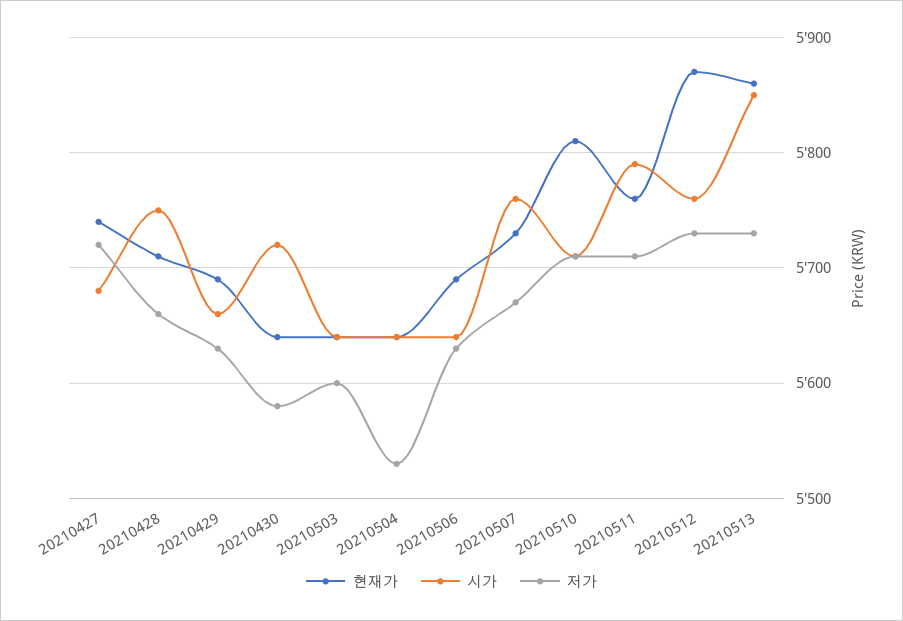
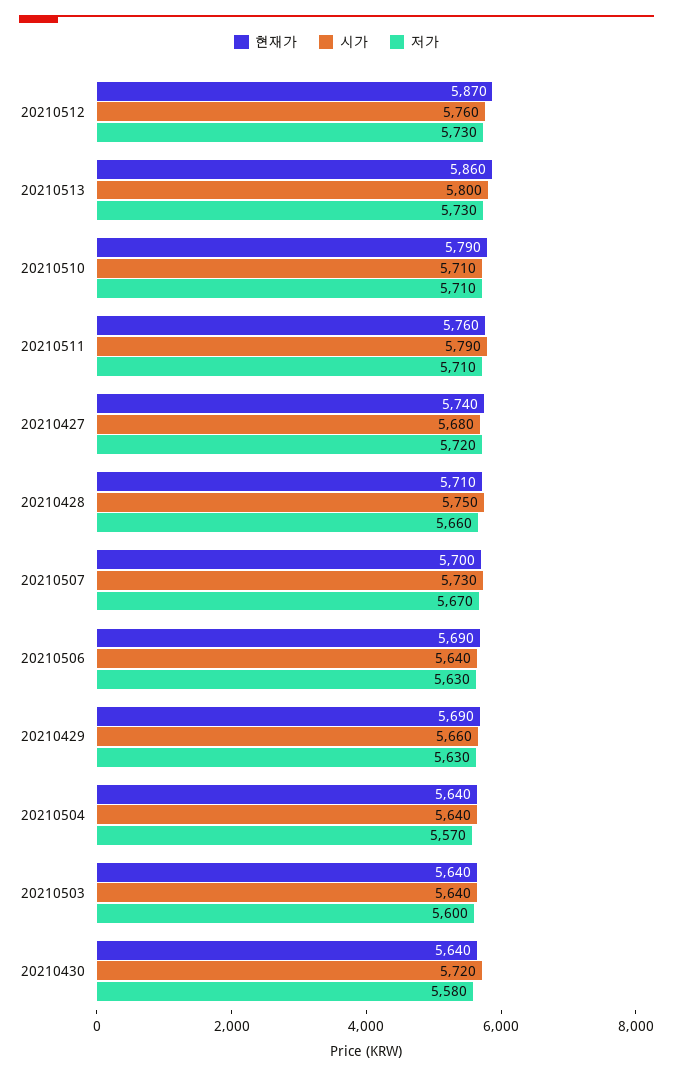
  {
    "현재가": {
      "20210427": 5740,
      "20210428": 5710,
      "20210429": 5690,
      "20210430": 5640,
      "20210503": 5640,
      "20210504": 5640,
      "20210506": 5690,
-     "20210507": 5730,
+     "20210507": 5700,
-     "20210510": 5810,
+     "20210510": 5790,
      "20210511": 5760,
      "20210512": 5870,
      "20210513": 5860
    },
    "시가": {
      "20210427": 5680,
      "20210428": 5750,
      "20210429": 5660,
      "20210430": 5720,
      "20210503": 5640,
      "20210504": 5640,
      "20210506": 5640,
-     "20210507": 5760,
+     "20210507": 5730,
      "20210510": 5710,
      "20210511": 5790,
      "20210512": 5760,
-     "20210513": 5850
+     "20210513": 5800
    },
    "저가": {
      "20210427": 5720,
      "20210428": 5660,
      "20210429": 5630,
      "20210430": 5580,
      "20210503": 5600,
-     "20210504": 5530,
+     "20210504": 5570,
      "20210506": 5630,
      "20210507": 5670,
      "20210510": 5710,
      "20210511": 5710,
      "20210512": 5730,
      "20210513": 5730
    }
  }

